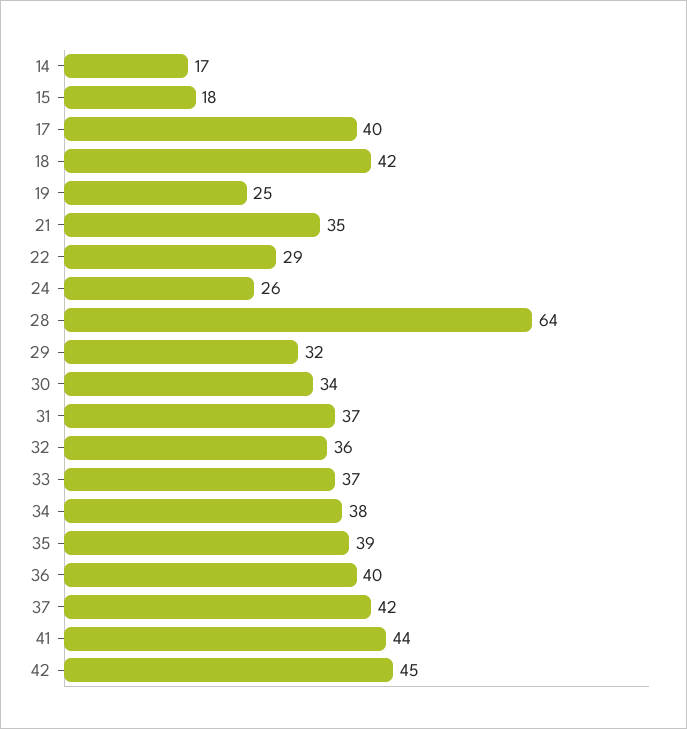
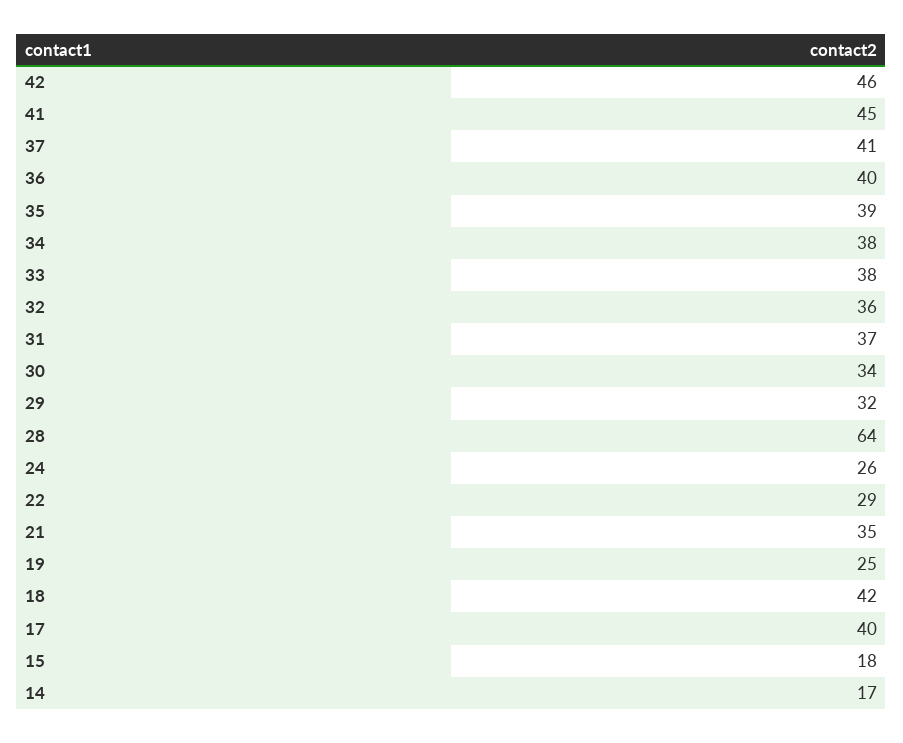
  {
    "14": 17,
    "15": 18,
    "17": 40,
    "18": 42,
    "19": 25,
    "21": 35,
    "22": 29,
    "24": 26,
    "28": 64,
    "29": 32,
    "30": 34,
    "31": 37,
    "32": 36,
-   "33": 37,
+   "33": 38,
    "34": 38,
    "35": 39,
    "36": 40,
-   "37": 42,
+   "37": 41,
-   "41": 44,
+   "41": 45,
-   "42": 45
+   "42": 46
  }

